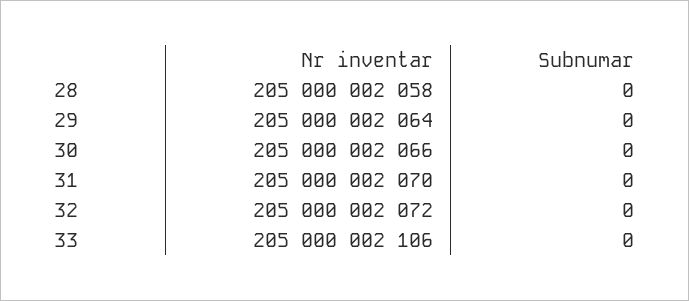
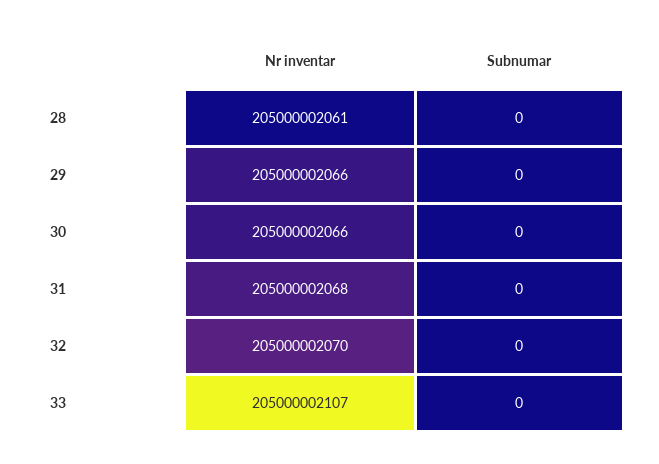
  {
    "Nr inventar": {
-     "28": 205000002058,
+     "28": 205000002061,
-     "29": 205000002064,
+     "29": 205000002066,
      "30": 205000002066,
-     "31": 205000002070,
+     "31": 205000002068,
-     "32": 205000002072,
+     "32": 205000002070,
-     "33": 205000002106
+     "33": 205000002107
    },
    "Subnumar": {
      "28": 0,
      "29": 0,
      "30": 0,
      "31": 0,
      "32": 0,
      "33": 0
    }
  }

